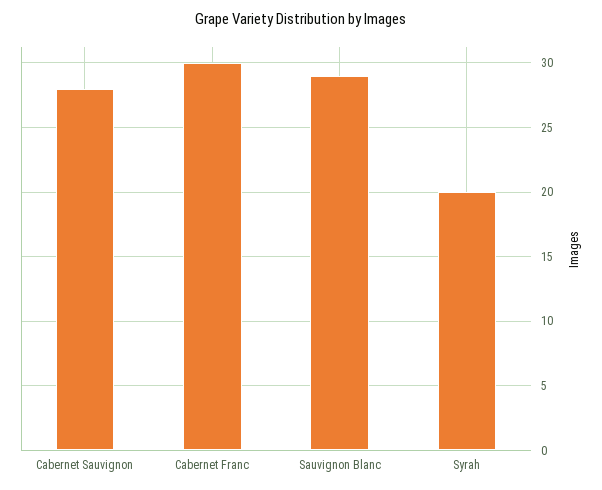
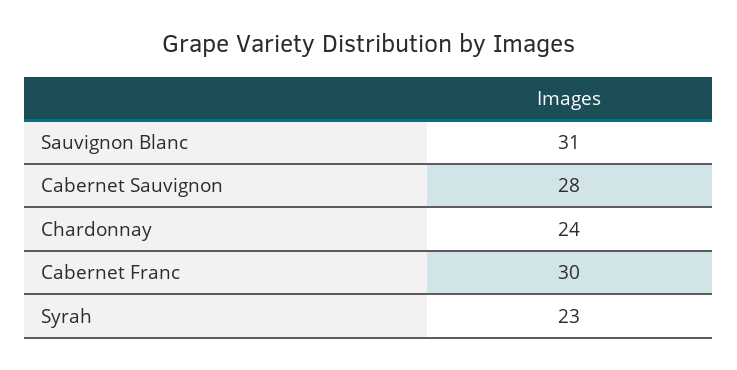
  {
    "Cabernet Sauvignon": 28,
    "Cabernet Franc": 30,
-   "Sauvignon Blanc": 29,
+   "Sauvignon Blanc": 31,
-   "Syrah": 20
+   "Syrah": 23,
+   "Chardonnay": 24
  }

